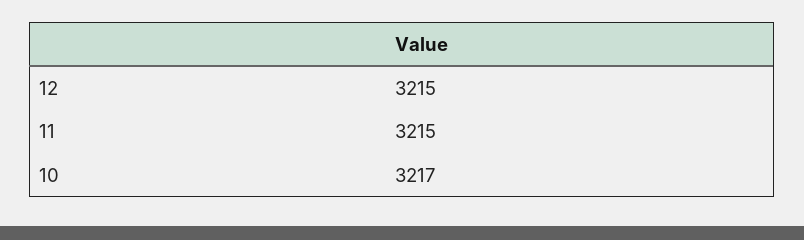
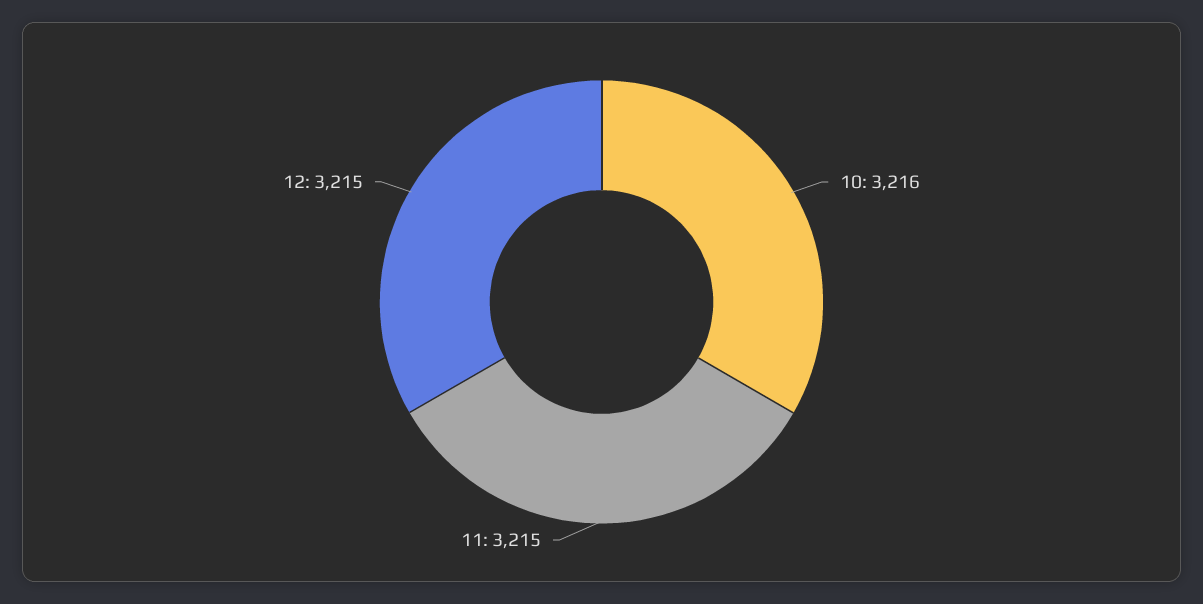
  {
    "12": 3215,
    "11": 3215,
-   "10": 3217
+   "10": 3216
  }

